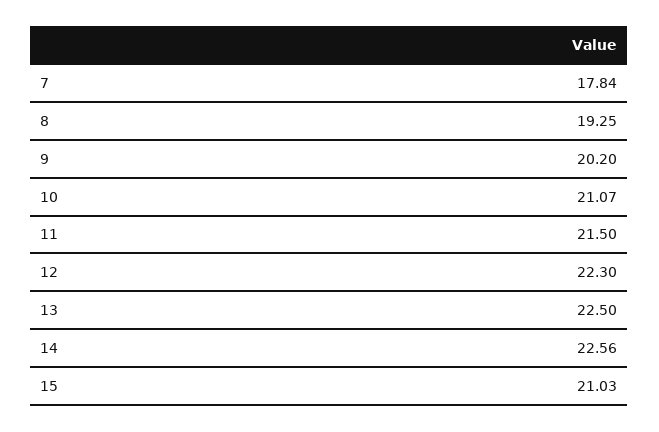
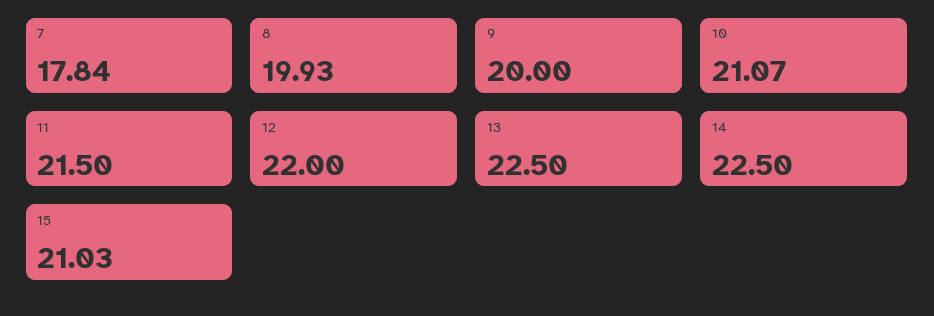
  {
    "7": 17.84,
-   "8": 19.25,
+   "8": 19.93,
-   "9": 20.2,
+   "9": 20,
    "10": 21.07,
    "11": 21.5,
-   "12": 22.3,
+   "12": 22,
    "13": 22.5,
-   "14": 22.56,
+   "14": 22.5,
    "15": 21.03
  }

